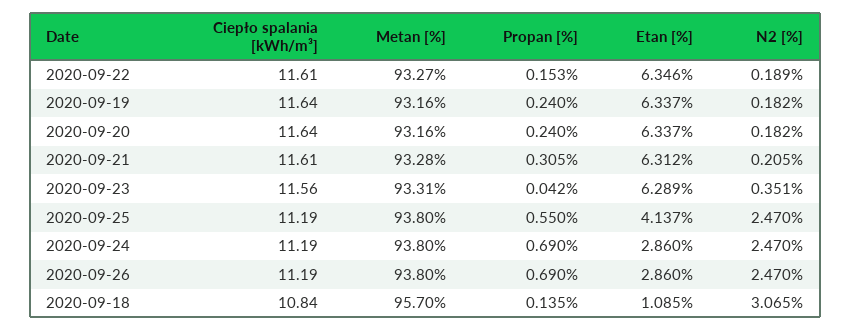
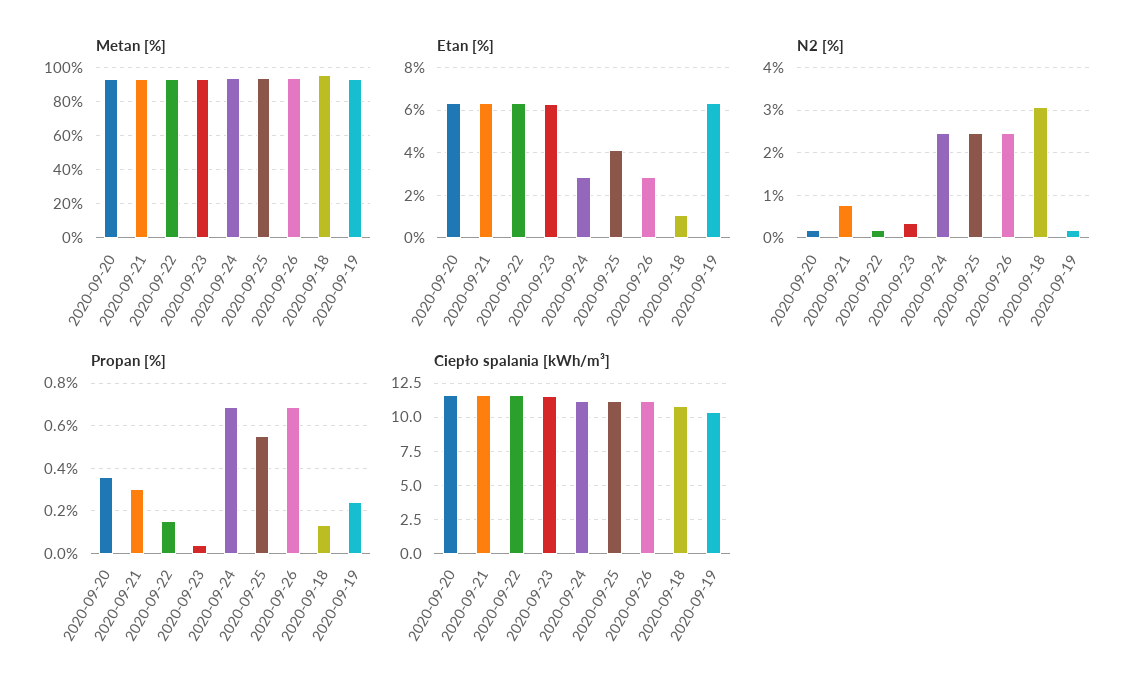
  {
    "Ciepło spalania [kWh/m³]": {
      "2020-09-22": 11.61,
-     "2020-09-19": 11.64,
+     "2020-09-19": 10.5,
      "2020-09-20": 11.64,
      "2020-09-21": 11.61,
      "2020-09-23": 11.56,
      "2020-09-25": 11.19,
      "2020-09-24": 11.19,
      "2020-09-26": 11.19,
      "2020-09-18": 10.84
    },
    "Metan [%]": {
      "2020-09-22": 93.27,
      "2020-09-19": 93.16,
      "2020-09-20": 93.16,
      "2020-09-21": 93.28,
      "2020-09-23": 93.31,
      "2020-09-25": 93.8,
      "2020-09-24": 93.8,
      "2020-09-26": 93.8,
      "2020-09-18": 95.7
    },
    "Propan [%]": {
      "2020-09-22": 0.153,
      "2020-09-19": 0.24,
-     "2020-09-20": 0.24,
+     "2020-09-20": 0.35,
      "2020-09-21": 0.305,
      "2020-09-23": 0.042,
      "2020-09-25": 0.55,
      "2020-09-24": 0.69,
      "2020-09-26": 0.69,
      "2020-09-18": 0.135
    },
    "Etan [%]": {
      "2020-09-22": 6.346,
      "2020-09-19": 6.337,
      "2020-09-20": 6.337,
      "2020-09-21": 6.312,
      "2020-09-23": 6.289,
      "2020-09-25": 4.137,
      "2020-09-24": 2.86,
      "2020-09-26": 2.86,
      "2020-09-18": 1.085
    },
    "N2 [%]": {
      "2020-09-22": 0.189,
      "2020-09-19": 0.182,
      "2020-09-20": 0.182,
-     "2020-09-21": 0.205,
+     "2020-09-21": 0.8,
      "2020-09-23": 0.351,
      "2020-09-25": 2.47,
      "2020-09-24": 2.47,
      "2020-09-26": 2.47,
      "2020-09-18": 3.065
    }
  }

